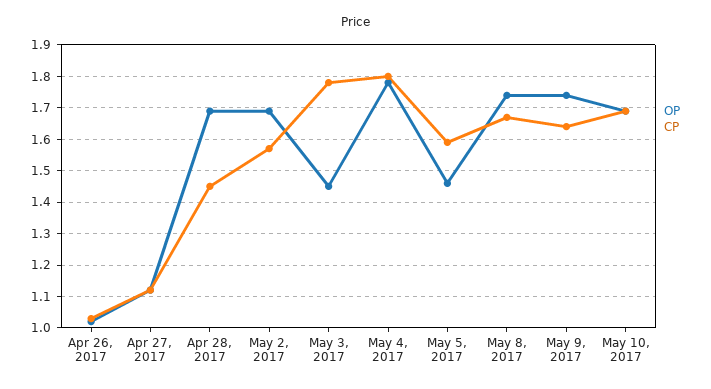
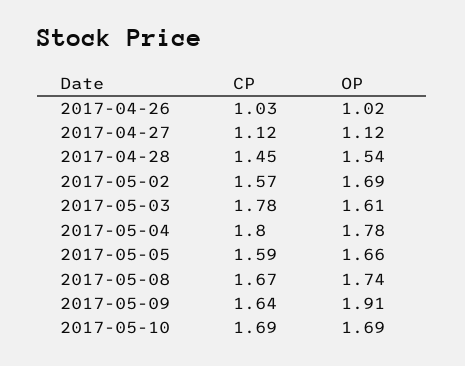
  {
    "OP": {
      "Apr 26, 2017": 1.02,
      "Apr 27, 2017": 1.12,
-     "Apr 28, 2017": 1.7,
+     "Apr 28, 2017": 1.54,
      "May 2, 2017": 1.69,
-     "May 3, 2017": 1.45,
+     "May 3, 2017": 1.61,
      "May 4, 2017": 1.78,
-     "May 5, 2017": 1.45,
+     "May 5, 2017": 1.66,
      "May 8, 2017": 1.74,
-     "May 9, 2017": 1.75,
+     "May 9, 2017": 1.91,
      "May 10, 2017": 1.69
    },
    "CP": {
      "Apr 26, 2017": 1.03,
      "Apr 27, 2017": 1.12,
      "Apr 28, 2017": 1.45,
      "May 2, 2017": 1.57,
      "May 3, 2017": 1.78,
      "May 4, 2017": 1.8,
      "May 5, 2017": 1.59,
      "May 8, 2017": 1.67,
      "May 9, 2017": 1.64,
      "May 10, 2017": 1.69
    }
  }

